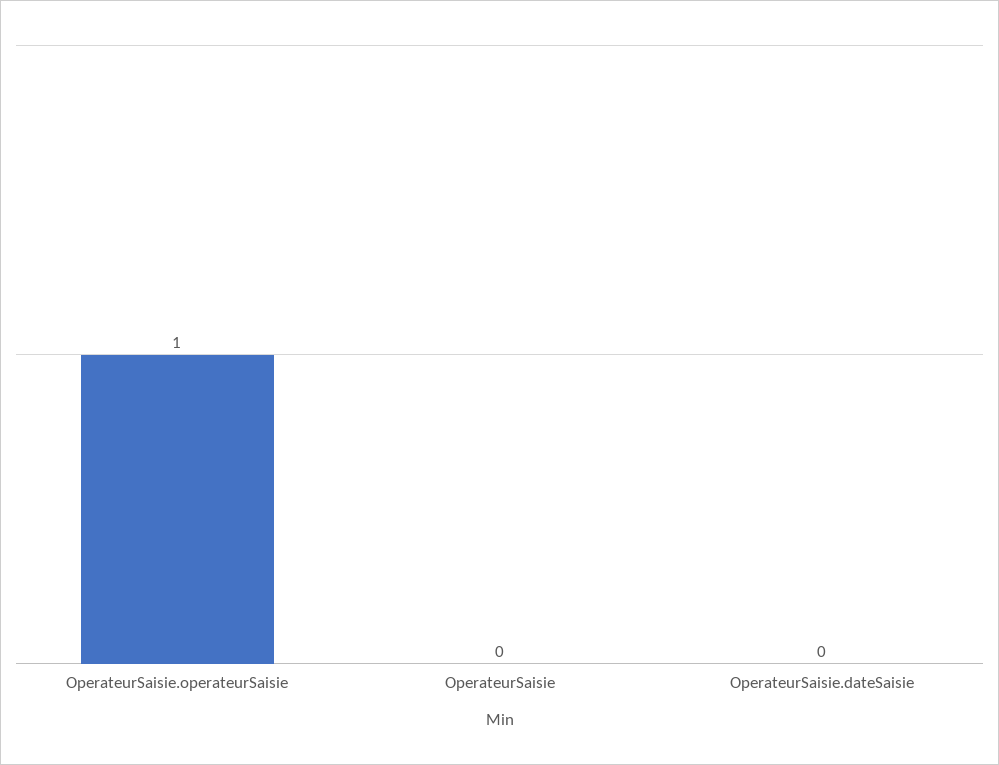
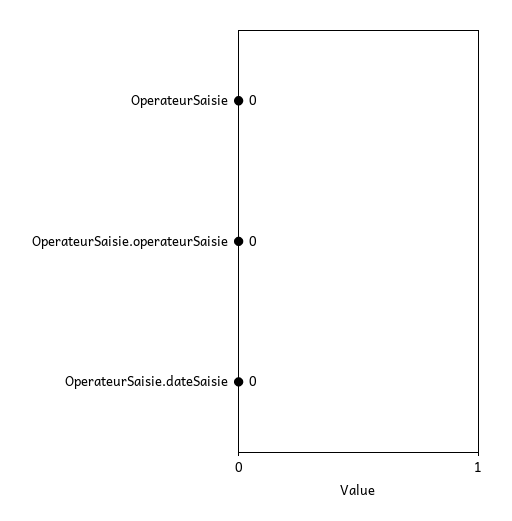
  {
-   "OperateurSaisie.operateurSaisie": 1,
+   "OperateurSaisie.operateurSaisie": 0,
    "OperateurSaisie": 0,
    "OperateurSaisie.dateSaisie": 0
  }

